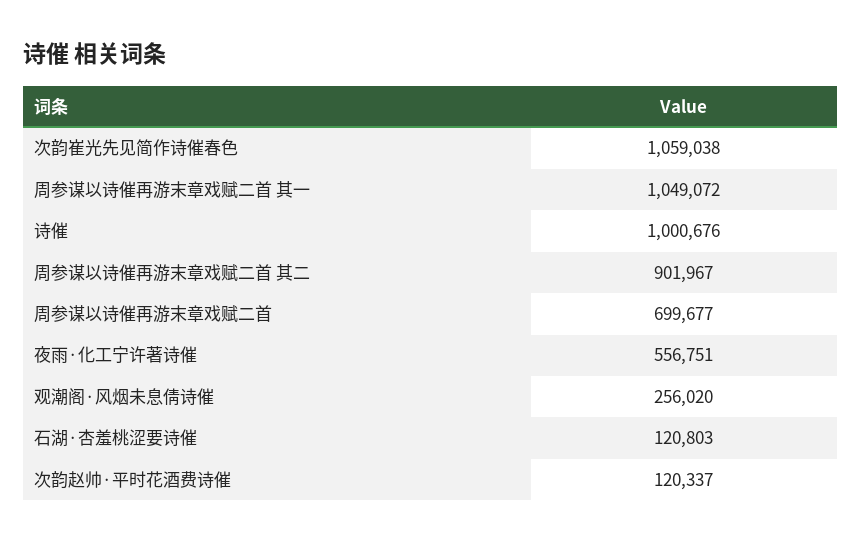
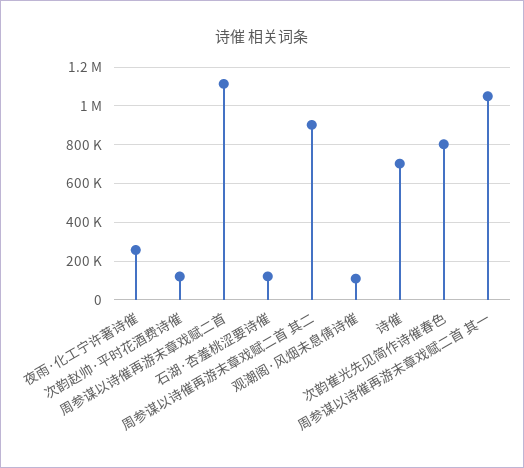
  {
-   "次韵崔光先见简作诗催春色": 1059038,
+   "次韵崔光先见简作诗催春色": 800000,
    "周参谋以诗催再游末章戏赋二首 其一": 1049072,
-   "诗催": 1000676,
+   "诗催": 700000,
    "周参谋以诗催再游末章戏赋二首 其二": 901967,
-   "周参谋以诗催再游末章戏赋二首": 699677,
+   "周参谋以诗催再游末章戏赋二首": 1100000,
-   "夜雨·化工宁许著诗催": 556751,
+   "夜雨·化工宁许著诗催": 250000,
-   "观潮阁·风烟未息倩诗催": 256020,
+   "观潮阁·风烟未息倩诗催": 100000,
    "石湖·杏羞桃涩要诗催": 120803,
    "次韵赵帅·平时花酒费诗催": 120337
  }

